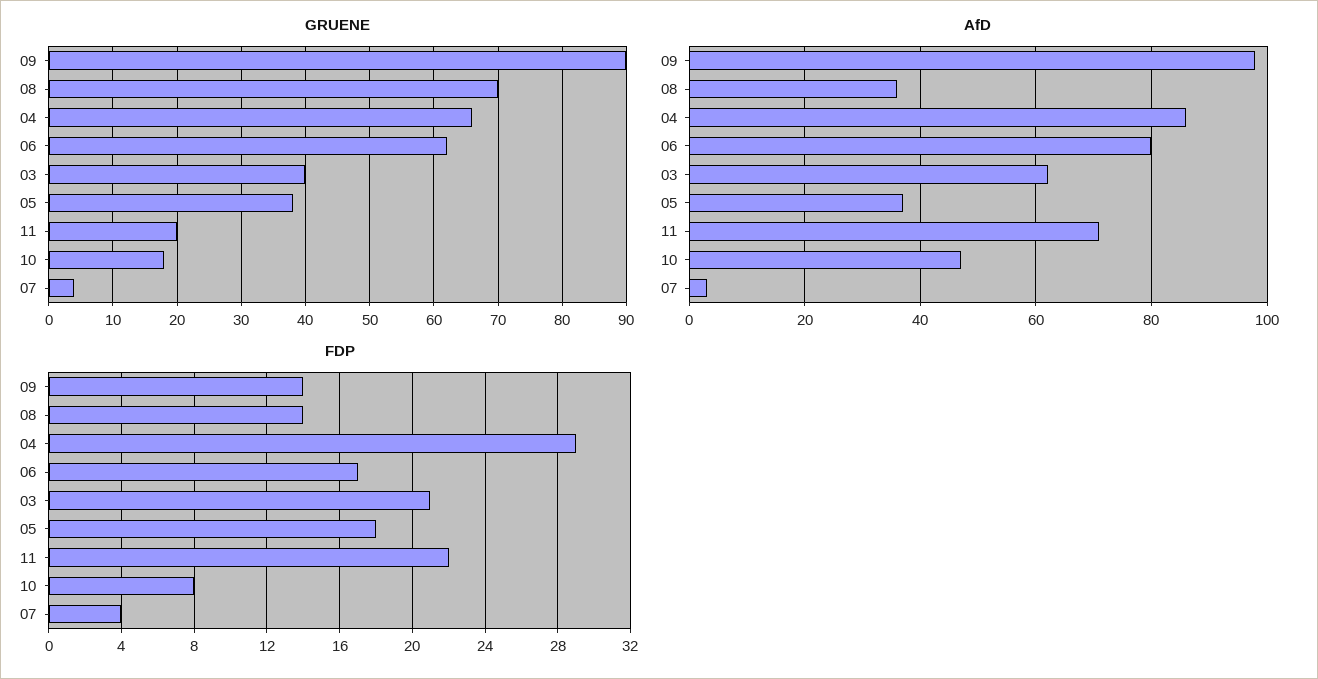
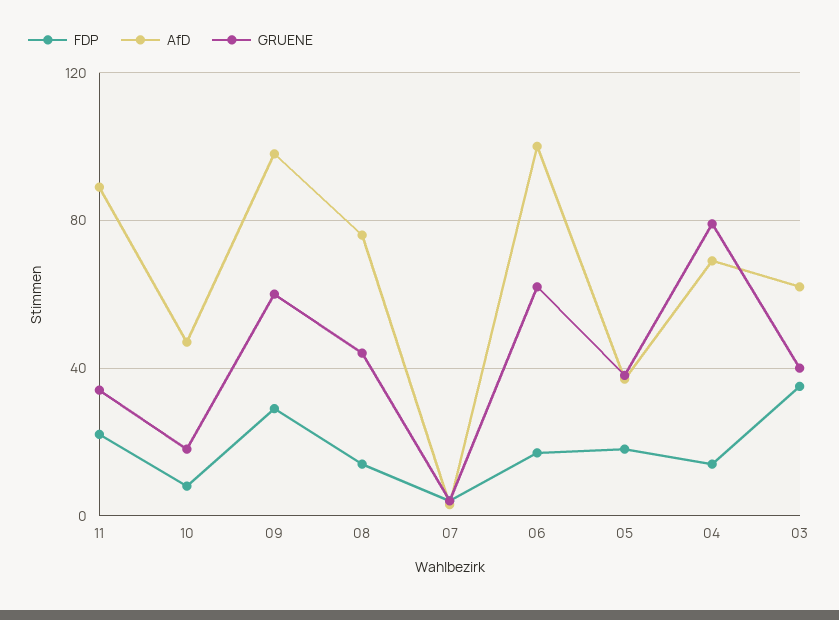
  {
    "GRUENE": {
-     "09": 90,
+     "09": 60,
-     "08": 70,
+     "08": 45,
-     "04": 66,
+     "04": 80,
      "06": 62,
      "03": 40,
      "05": 38,
-     "11": 20,
+     "11": 35,
      "10": 18,
      "07": 4
    },
    "AfD": {
      "09": 100,
-     "08": 35,
+     "08": 75,
-     "04": 85,
+     "04": 70,
-     "06": 80,
+     "06": 100,
      "03": 60,
      "05": 35,
-     "11": 70,
+     "11": 90,
      "10": 45,
      "07": 5
    },
    "FDP": {
-     "09": 14,
+     "09": 30,
      "08": 14,
-     "04": 29,
+     "04": 15,
      "06": 17,
-     "03": 21,
+     "03": 35,
      "05": 18,
      "11": 22,
      "10": 8,
      "07": 4
    }
  }

